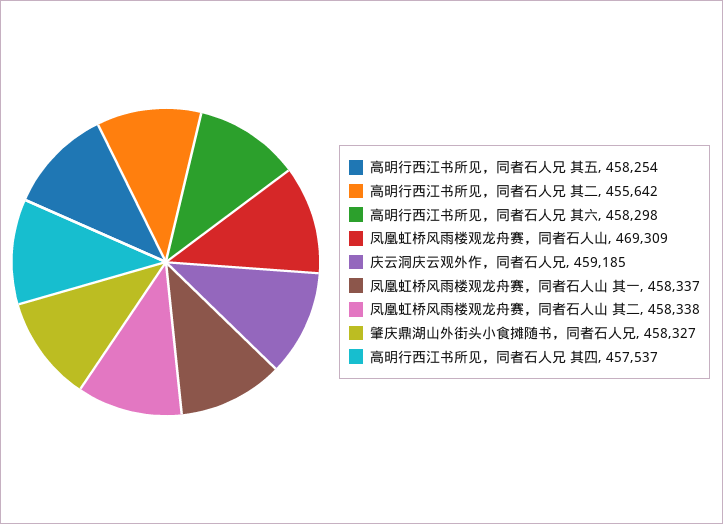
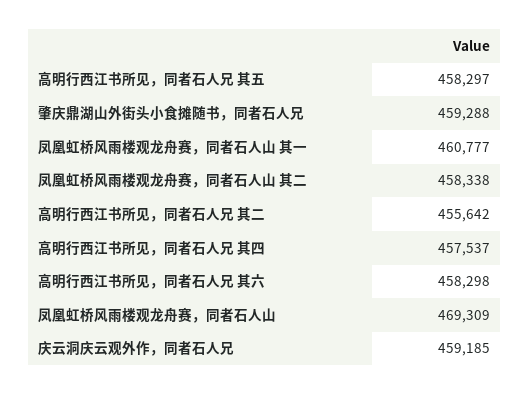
  {
-   "高明行西江书所见，同者石人兄 其五": 458254,
+   "高明行西江书所见，同者石人兄 其五": 458297,
    "高明行西江书所见，同者石人兄 其二": 455642,
    "高明行西江书所见，同者石人兄 其六": 458298,
    "凤凰虹桥风雨楼观龙舟赛，同者石人山": 469309,
    "庆云洞庆云观外作，同者石人兄": 459185,
-   "凤凰虹桥风雨楼观龙舟赛，同者石人山 其一": 458337,
+   "凤凰虹桥风雨楼观龙舟赛，同者石人山 其一": 460777,
    "凤凰虹桥风雨楼观龙舟赛，同者石人山 其二": 458338,
-   "肇庆鼎湖山外街头小食摊随书，同者石人兄": 458327,
+   "肇庆鼎湖山外街头小食摊随书，同者石人兄": 459288,
    "高明行西江书所见，同者石人兄 其四": 457537
  }

